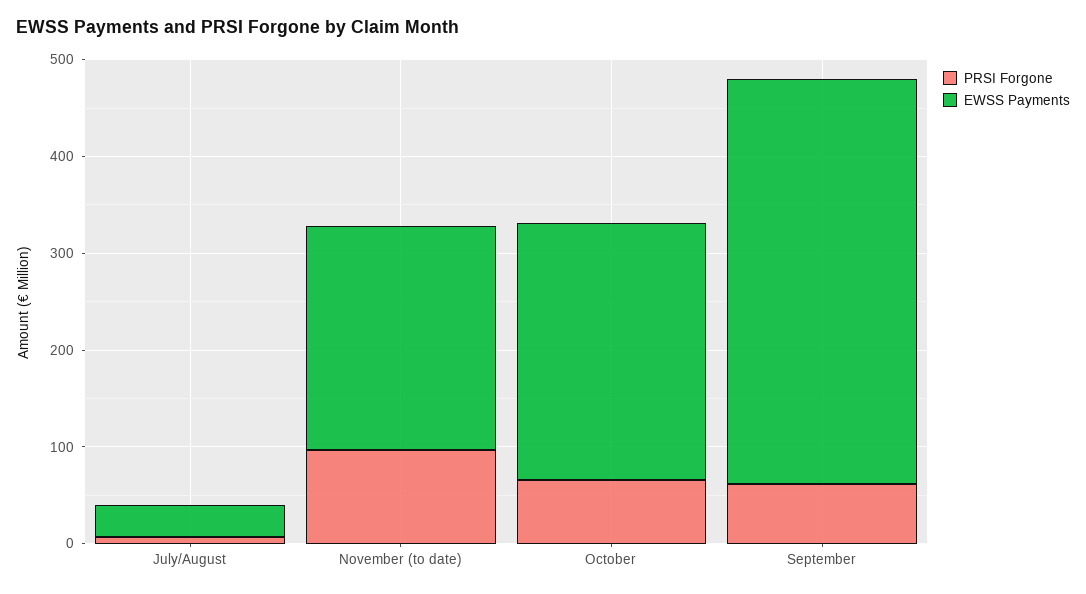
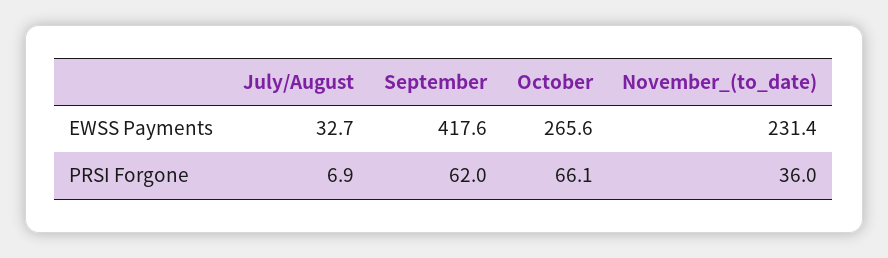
  {
    "PRSI Forgone": {
      "July/August": 6.9,
-     "November (to date)": 100,
+     "November (to date)": 36,
      "October": 66.1,
      "September": 62
    },
    "EWSS Payments": {
      "July/August": 32.7,
      "November (to date)": 231.4,
      "October": 265.6,
      "September": 417.6
    }
  }

